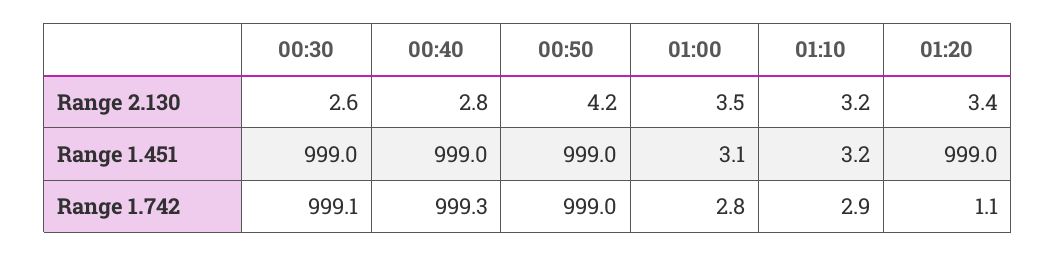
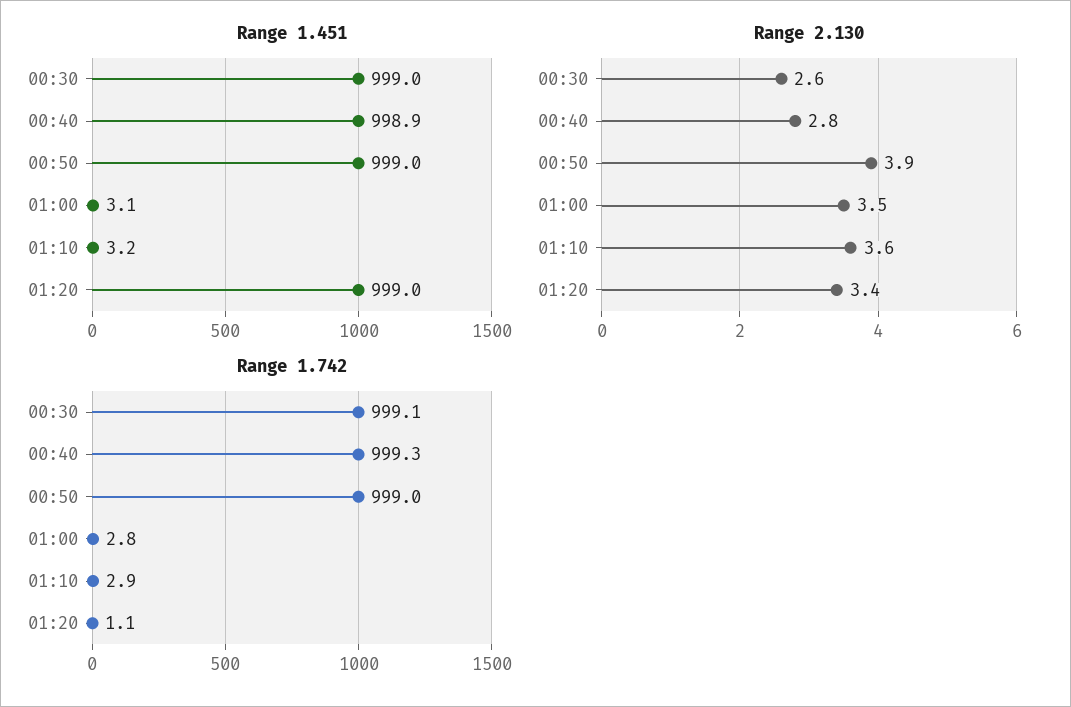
  {
    "Range 2.130": {
      "00:30": 2.6,
      "00:40": 2.8,
-     "00:50": 4.2,
+     "00:50": 3.9,
      "01:00": 3.5,
-     "01:10": 3.2,
+     "01:10": 3.6,
      "01:20": 3.4
    },
    "Range 1.451": {
      "00:30": 999,
-     "00:40": 999,
+     "00:40": 998.9,
      "00:50": 999,
      "01:00": 3.1,
      "01:10": 3.2,
      "01:20": 999
    },
    "Range 1.742": {
      "00:30": 999.1,
      "00:40": 999.3,
      "00:50": 999,
      "01:00": 2.8,
      "01:10": 2.9,
      "01:20": 1.1
    }
  }

